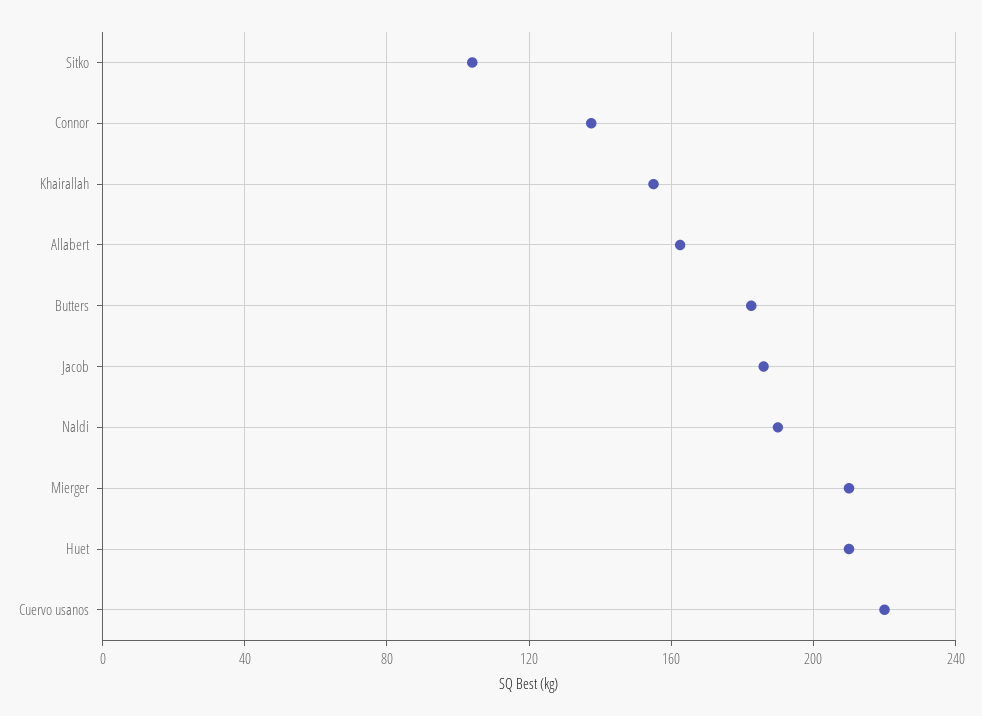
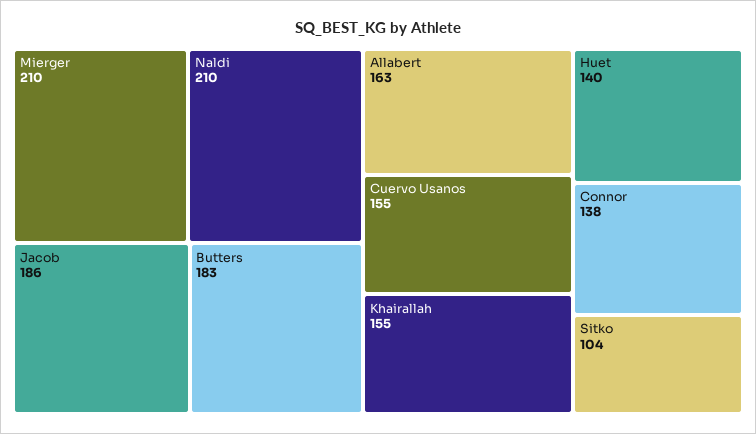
  {
    "Sitko": 104,
    "Connor": 138,
    "Khairallah": 155,
    "Allabert": 163,
    "Butters": 183,
    "Jacob": 186,
-   "Naldi": 190,
+   "Naldi": 210,
    "Mierger": 210,
-   "Huet": 210,
+   "Huet": 140,
-   "Cuervo usanos": 220
+   "Cuervo usanos": 155
  }

